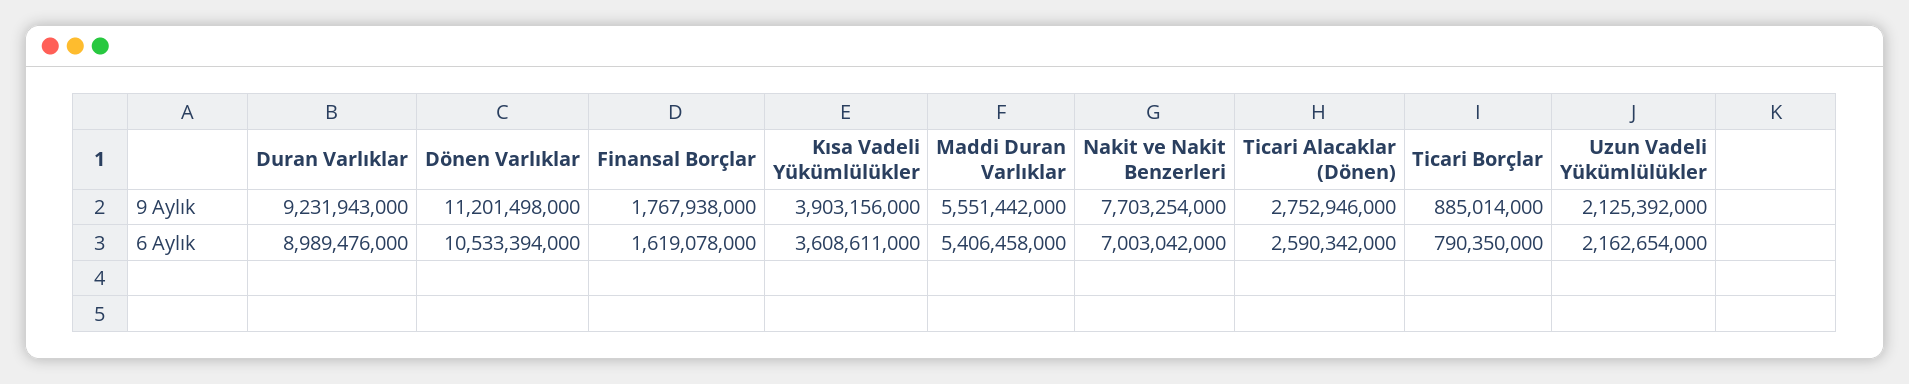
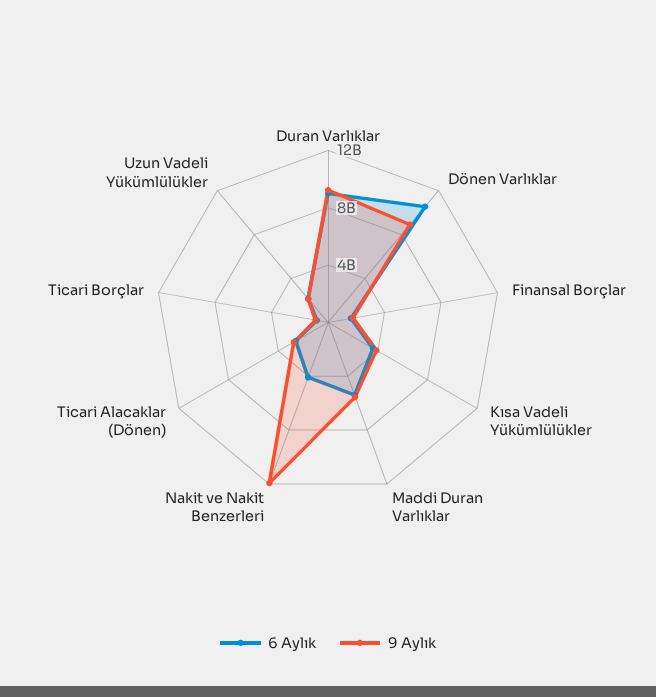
  {
    "9 Aylık": {
      "Duran Varlıklar": 9231943000,
-     "Dönen Varlıklar": 11201498000,
+     "Dönen Varlıklar": 9000000000,
      "Finansal Borçlar": 1767938000,
      "Kısa Vadeli Yükümlülükler": 3903156000,
      "Maddi Duran Varlıklar": 5551442000,
-     "Nakit ve Nakit Benzerleri": 7703254000,
+     "Nakit ve Nakit Benzerleri": 12000000000,
      "Ticari Alacaklar (Dönen)": 2752946000,
      "Ticari Borçlar": 885014000,
      "Uzun Vadeli Yükümlülükler": 2125392000
    },
    "6 Aylık": {
      "Duran Varlıklar": 8989476000,
      "Dönen Varlıklar": 10533394000,
      "Finansal Borçlar": 1619078000,
      "Kısa Vadeli Yükümlülükler": 3608611000,
      "Maddi Duran Varlıklar": 5406458000,
-     "Nakit ve Nakit Benzerleri": 7003042000,
+     "Nakit ve Nakit Benzerleri": 4000000000,
      "Ticari Alacaklar (Dönen)": 2590342000,
      "Ticari Borçlar": 790350000,
      "Uzun Vadeli Yükümlülükler": 2162654000
    }
  }

